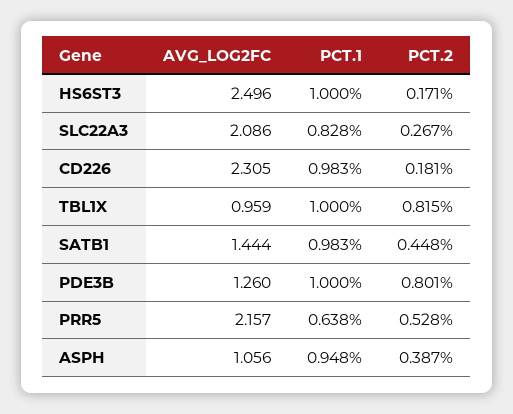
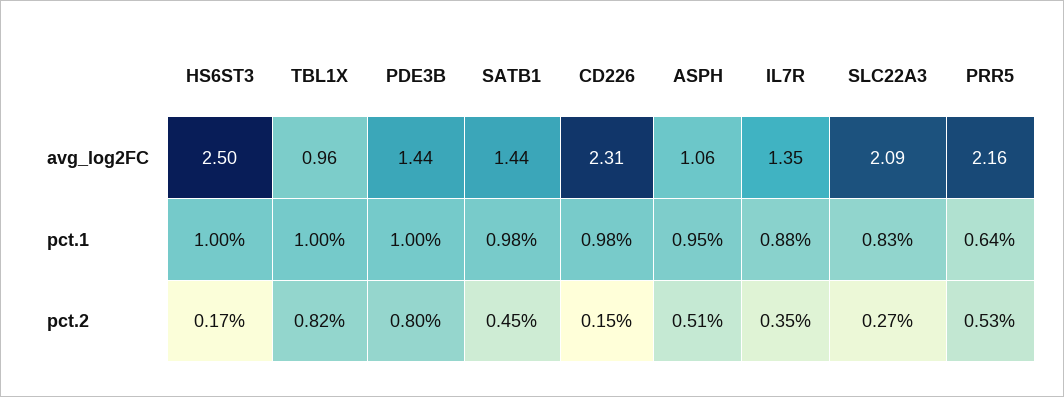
  {
    "AVG_LOG2FC": {
      "HS6ST3": 2.496,
      "SLC22A3": 2.086,
      "CD226": 2.305,
      "TBL1X": 0.959,
      "SATB1": 1.444,
-     "PDE3B": 1.26,
+     "PDE3B": 1.44,
      "PRR5": 2.157,
-     "ASPH": 1.056
+     "ASPH": 1.056,
+     "IL7R": 1.35
    },
    "PCT.1": {
      "HS6ST3": 1,
      "SLC22A3": 0.828,
      "CD226": 0.983,
      "TBL1X": 1,
      "SATB1": 0.983,
      "PDE3B": 1,
      "PRR5": 0.638,
-     "ASPH": 0.948
+     "ASPH": 0.948,
+     "IL7R": 0.88
    },
    "PCT.2": {
      "HS6ST3": 0.171,
      "SLC22A3": 0.267,
-     "CD226": 0.181,
+     "CD226": 0.15,
      "TBL1X": 0.815,
      "SATB1": 0.448,
      "PDE3B": 0.801,
      "PRR5": 0.528,
-     "ASPH": 0.387
+     "ASPH": 0.51,
+     "IL7R": 0.35
    }
  }

